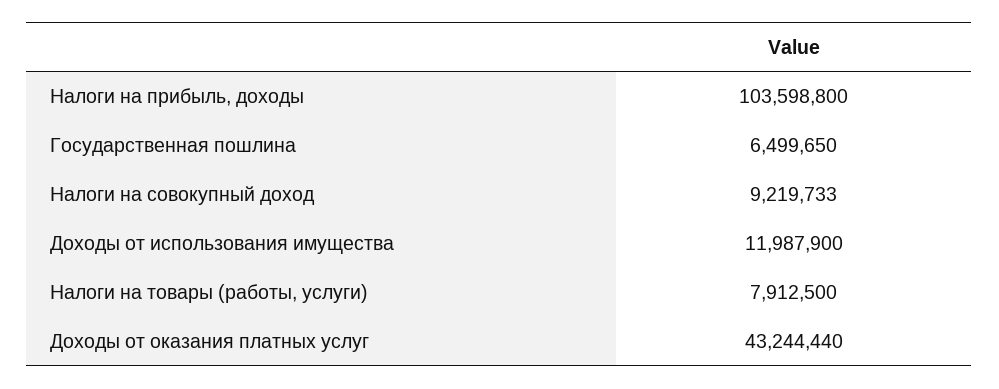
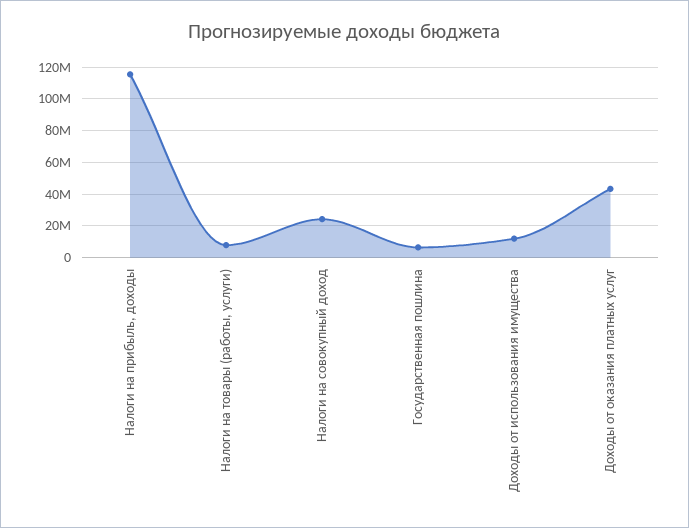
  {
-   "Налоги на прибыль, доходы": 103598800,
+   "Налоги на прибыль, доходы": 115000000,
    "Государственная пошлина": 6499650,
-   "Налоги на совокупный доход": 9219733,
+   "Налоги на совокупный доход": 25000000,
    "Доходы от использования имущества": 11987900,
    "Налоги на товары (работы, услуги)": 7912500,
    "Доходы от оказания платных услуг": 43244440
  }

